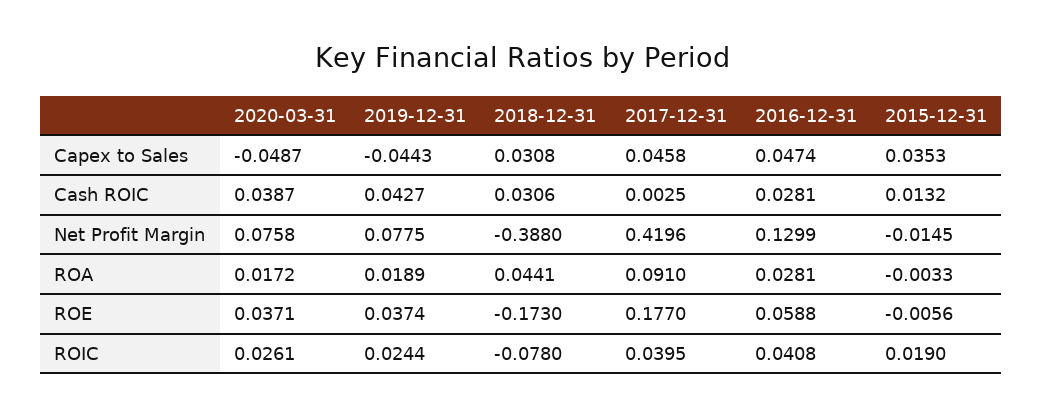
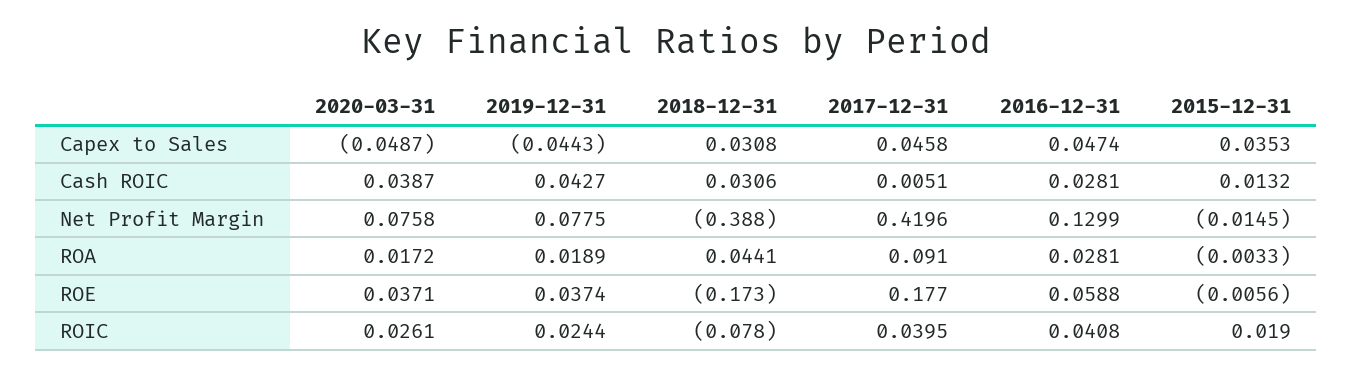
  {
    "2020-03-31": {
      "Capex to Sales": -0.0487,
      "Cash ROIC": 0.0387,
      "Net Profit Margin": 0.0758,
      "ROA": 0.0172,
      "ROE": 0.0371,
      "ROIC": 0.0261
    },
    "2019-12-31": {
      "Capex to Sales": -0.0443,
      "Cash ROIC": 0.0427,
      "Net Profit Margin": 0.0775,
      "ROA": 0.0189,
      "ROE": 0.0374,
      "ROIC": 0.0244
    },
    "2018-12-31": {
      "Capex to Sales": 0.0308,
      "Cash ROIC": 0.0306,
      "Net Profit Margin": -0.388,
      "ROA": 0.0441,
      "ROE": -0.173,
      "ROIC": -0.078
    },
    "2017-12-31": {
      "Capex to Sales": 0.0458,
-     "Cash ROIC": 0.0025,
+     "Cash ROIC": 0.0051,
      "Net Profit Margin": 0.4196,
      "ROA": 0.091,
      "ROE": 0.177,
      "ROIC": 0.0395
    },
    "2016-12-31": {
      "Capex to Sales": 0.0474,
      "Cash ROIC": 0.0281,
      "Net Profit Margin": 0.1299,
      "ROA": 0.0281,
      "ROE": 0.0588,
      "ROIC": 0.0408
    },
    "2015-12-31": {
      "Capex to Sales": 0.0353,
      "Cash ROIC": 0.0132,
      "Net Profit Margin": -0.0145,
      "ROA": -0.0033,
      "ROE": -0.0056,
      "ROIC": 0.019
    }
  }

